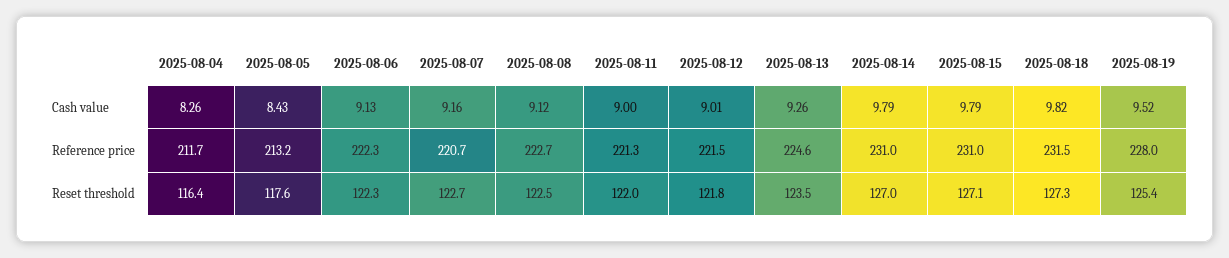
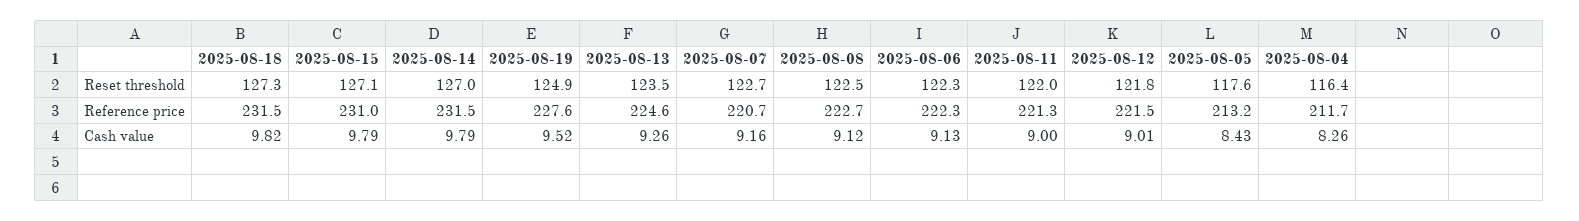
  {
    "2025-08-04": {
      "Cash value": 8.26,
      "Reference price": 211.7,
      "Reset threshold": 116.4
    },
    "2025-08-05": {
      "Cash value": 8.43,
      "Reference price": 213.2,
      "Reset threshold": 117.6
    },
    "2025-08-06": {
      "Cash value": 9.13,
      "Reference price": 222.3,
      "Reset threshold": 122.3
    },
    "2025-08-07": {
      "Cash value": 9.16,
      "Reference price": 220.7,
      "Reset threshold": 122.7
    },
    "2025-08-08": {
      "Cash value": 9.12,
      "Reference price": 222.7,
      "Reset threshold": 122.5
    },
    "2025-08-11": {
      "Cash value": 9,
      "Reference price": 221.3,
      "Reset threshold": 122
    },
    "2025-08-12": {
      "Cash value": 9.01,
      "Reference price": 221.5,
      "Reset threshold": 121.8
    },
    "2025-08-13": {
      "Cash value": 9.26,
      "Reference price": 224.6,
      "Reset threshold": 123.5
    },
    "2025-08-14": {
      "Cash value": 9.79,
-     "Reference price": 231,
+     "Reference price": 231.5,
      "Reset threshold": 127
    },
    "2025-08-15": {
      "Cash value": 9.79,
      "Reference price": 231,
      "Reset threshold": 127.1
    },
    "2025-08-18": {
      "Cash value": 9.82,
      "Reference price": 231.5,
      "Reset threshold": 127.3
    },
    "2025-08-19": {
      "Cash value": 9.52,
-     "Reference price": 228,
+     "Reference price": 227.6,
-     "Reset threshold": 125.4
+     "Reset threshold": 124.9
    }
  }

